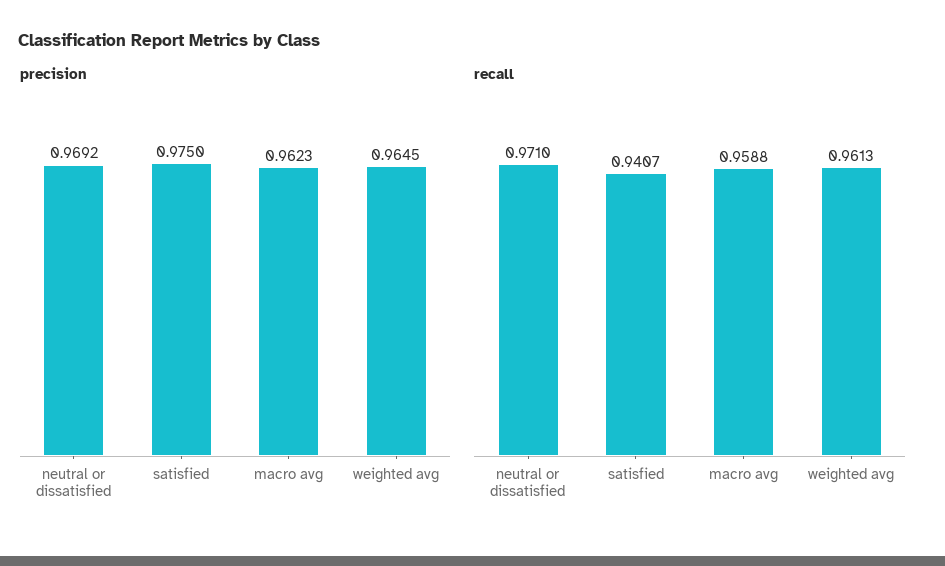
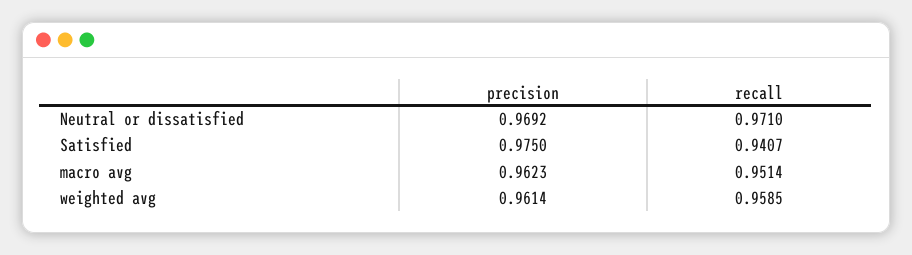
  {
    "precision": {
      "neutral or dissatisfied": 0.9692,
      "satisfied": 0.975,
      "macro avg": 0.9623,
-     "weighted avg": 0.9645
+     "weighted avg": 0.9614
    },
    "recall": {
      "neutral or dissatisfied": 0.971,
      "satisfied": 0.9407,
-     "macro avg": 0.9588,
+     "macro avg": 0.9514,
-     "weighted avg": 0.9613
+     "weighted avg": 0.9585
    }
  }

